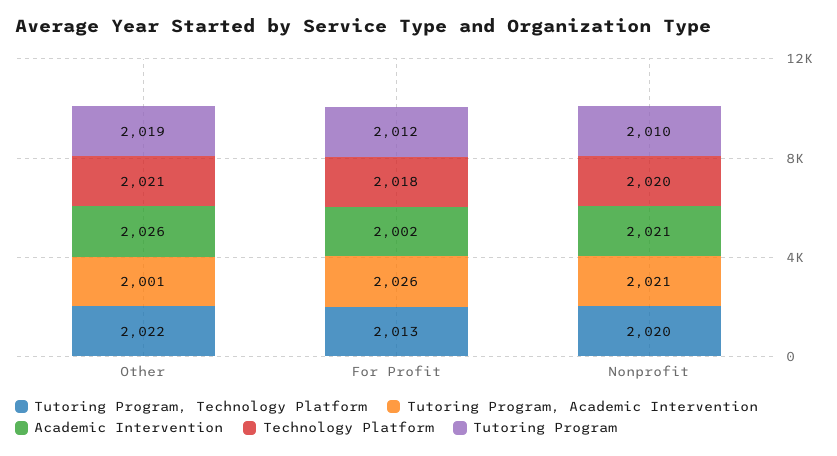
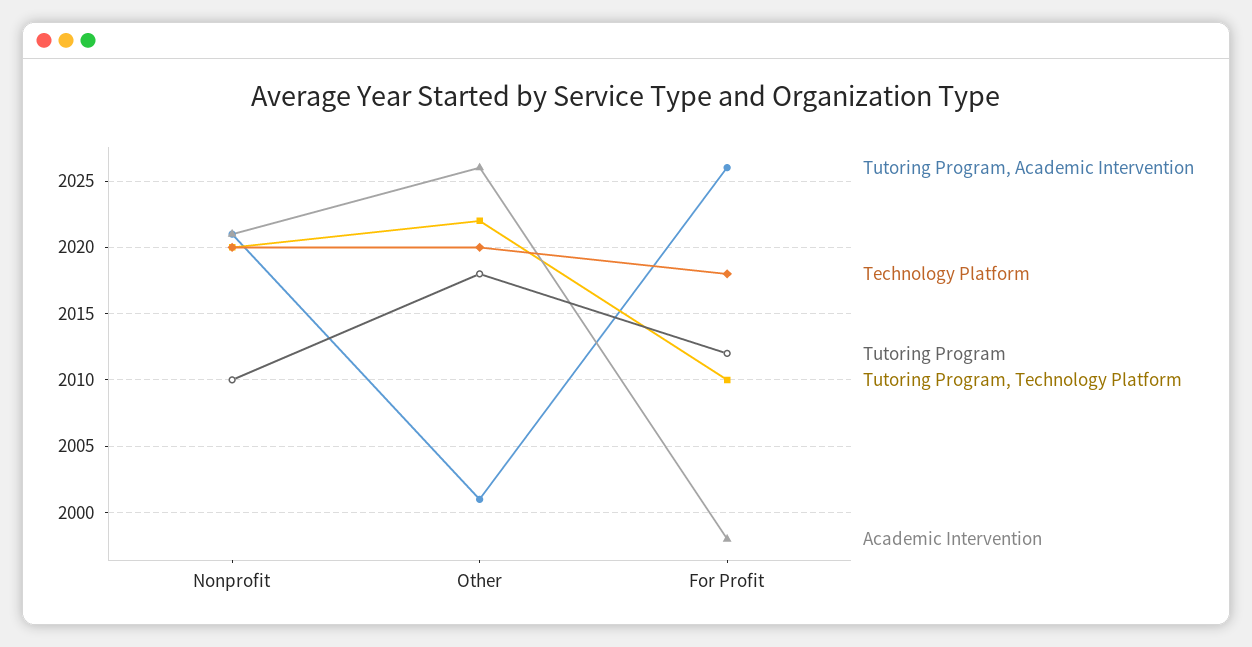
  {
    "Tutoring Program, Technology Platform": {
      "Other": 2022,
-     "For Profit": 2013,
+     "For Profit": 2010,
      "Nonprofit": 2020
    },
    "Tutoring Program, Academic Intervention": {
      "Other": 2001,
      "For Profit": 2026,
      "Nonprofit": 2021
    },
    "Academic Intervention": {
      "Other": 2026,
-     "For Profit": 2002,
+     "For Profit": 1998,
      "Nonprofit": 2021
    },
    "Technology Platform": {
-     "Other": 2021,
+     "Other": 2020,
      "For Profit": 2018,
      "Nonprofit": 2020
    },
    "Tutoring Program": {
-     "Other": 2019,
+     "Other": 2018,
      "For Profit": 2012,
      "Nonprofit": 2010
    }
  }

